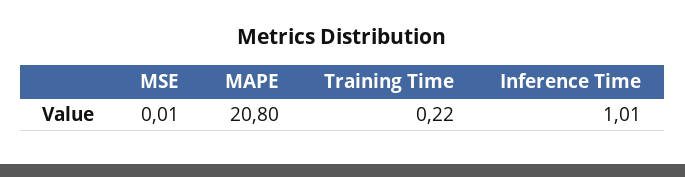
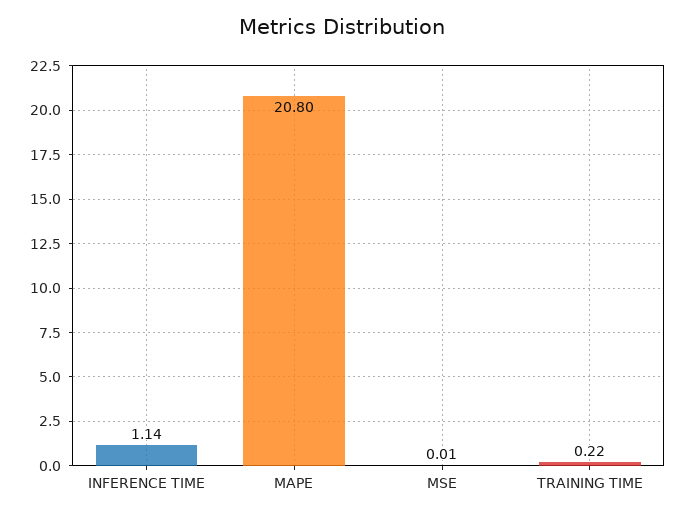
  {
    "MSE": 0.01,
    "MAPE": 20.8,
    "Training Time": 0.22,
-   "Inference Time": 1.01
+   "Inference Time": 1.14
  }

